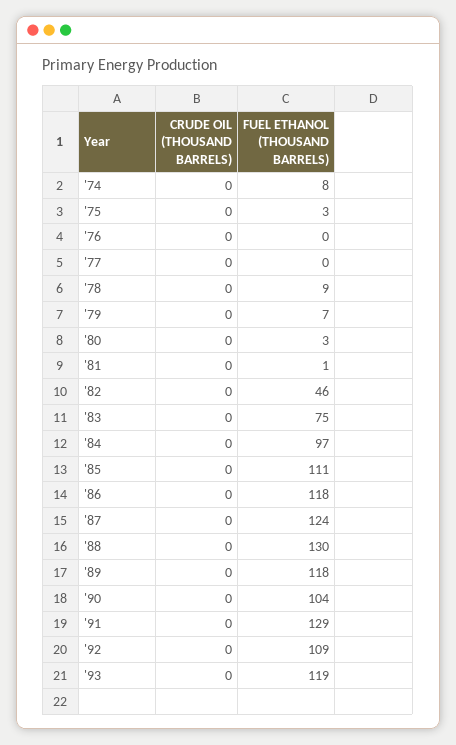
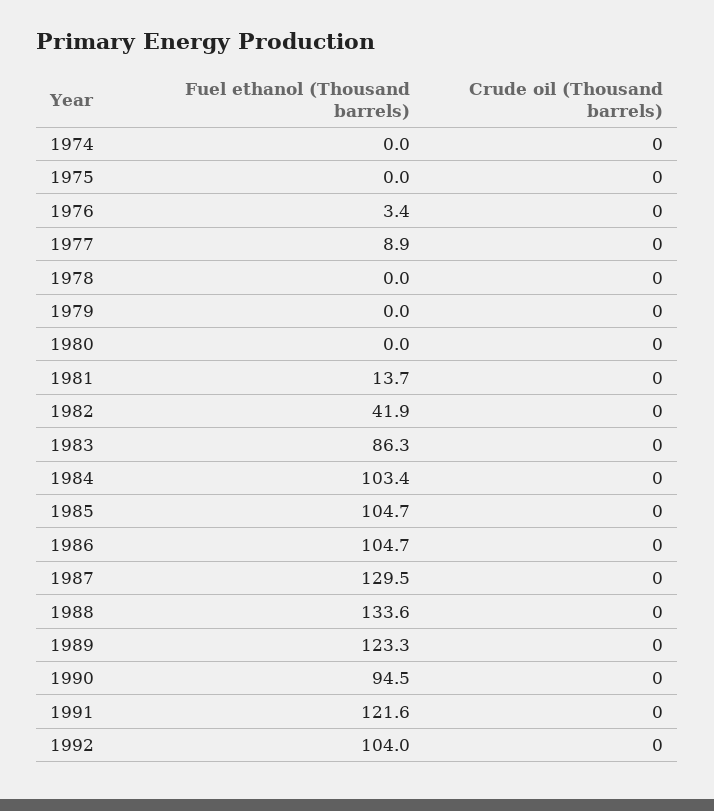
  {
    "CRUDE OIL (THOUSAND BARRELS)": {
      "'74": 0,
      "'75": 0,
      "'76": 0,
      "'77": 0,
      "'78": 0,
      "'79": 0,
      "'80": 0,
      "'81": 0,
      "'82": 0,
      "'83": 0,
      "'84": 0,
      "'85": 0,
      "'86": 0,
      "'87": 0,
      "'88": 0,
      "'89": 0,
      "'90": 0,
      "'91": 0,
-     "'92": 0,
+     "'92": 0
-     "'93": 0
    },
    "FUEL ETHANOL (THOUSAND BARRELS)": {
-     "'74": 8,
+     "'74": 0,
-     "'75": 3,
+     "'75": 0,
-     "'76": 0,
+     "'76": 3.4,
-     "'77": 0,
+     "'77": 8.9,
-     "'78": 9,
+     "'78": 0,
-     "'79": 7,
+     "'79": 0,
-     "'80": 3,
+     "'80": 0,
-     "'81": 1,
+     "'81": 13.7,
-     "'82": 46,
+     "'82": 41.9,
-     "'83": 75,
+     "'83": 86.3,
-     "'84": 97,
+     "'84": 103.4,
-     "'85": 111,
+     "'85": 104.7,
-     "'86": 118,
+     "'86": 104.7,
-     "'87": 124,
+     "'87": 129.5,
-     "'88": 130,
+     "'88": 133.6,
-     "'89": 118,
+     "'89": 123.3,
-     "'90": 104,
+     "'90": 94.5,
-     "'91": 129,
+     "'91": 121.6,
-     "'92": 109,
+     "'92": 104
-     "'93": 119
    }
  }

